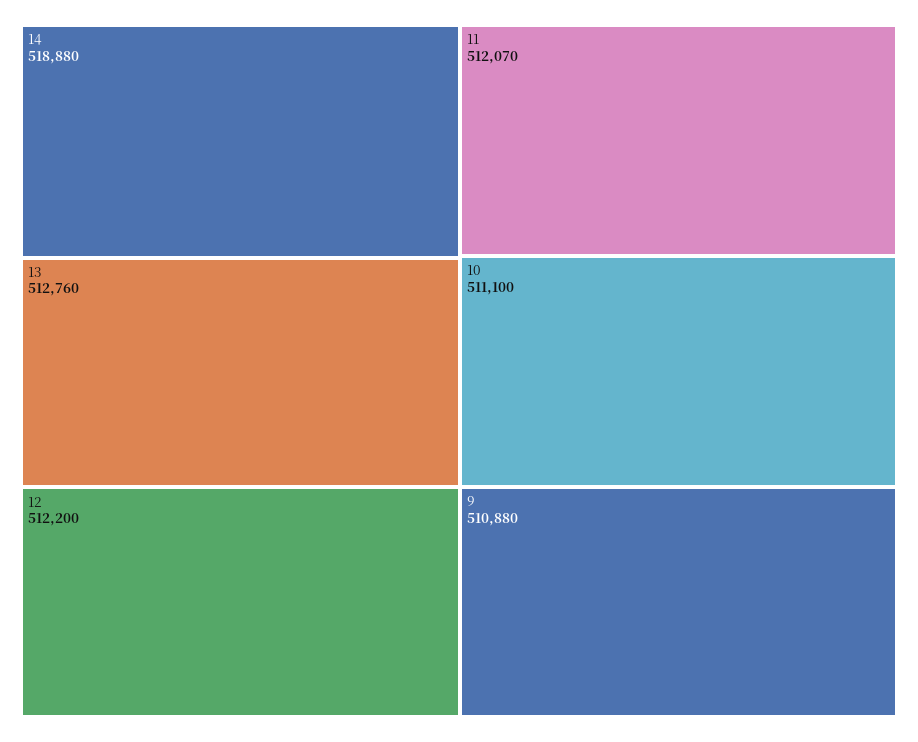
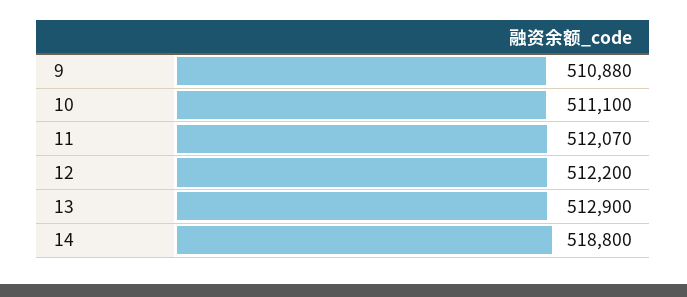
  {
-   "14": 518880,
+   "14": 518800,
-   "13": 512760,
+   "13": 512900,
    "12": 512200,
    "11": 512070,
    "10": 511100,
    "9": 510880
  }

